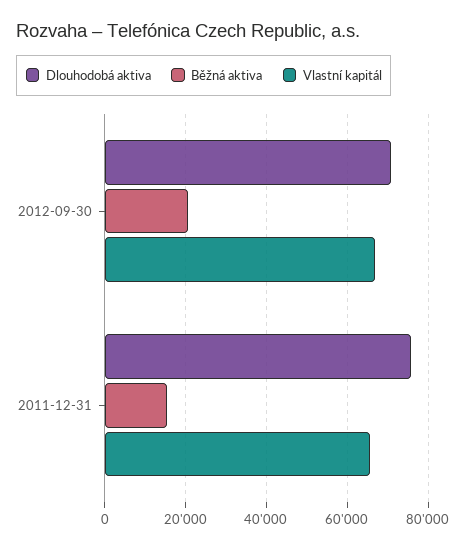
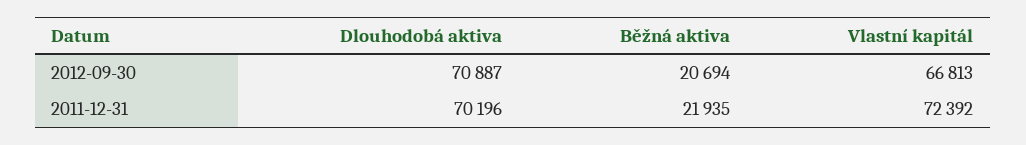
  {
    "Dlouhodobá aktiva": {
      "2012-09-30": 70887,
-     "2011-12-31": 76000
+     "2011-12-31": 70196
    },
    "Běžná aktiva": {
      "2012-09-30": 20694,
-     "2011-12-31": 16000
+     "2011-12-31": 21935
    },
    "Vlastní kapitál": {
      "2012-09-30": 66813,
-     "2011-12-31": 66000
+     "2011-12-31": 72392
    }
  }

